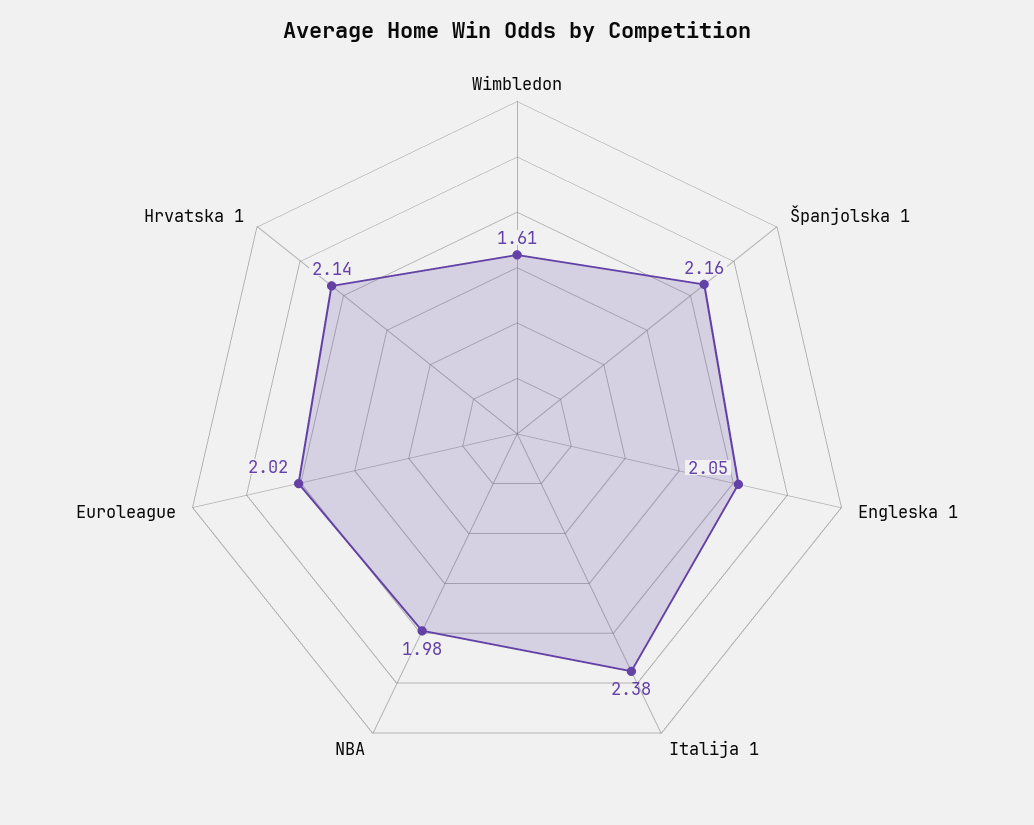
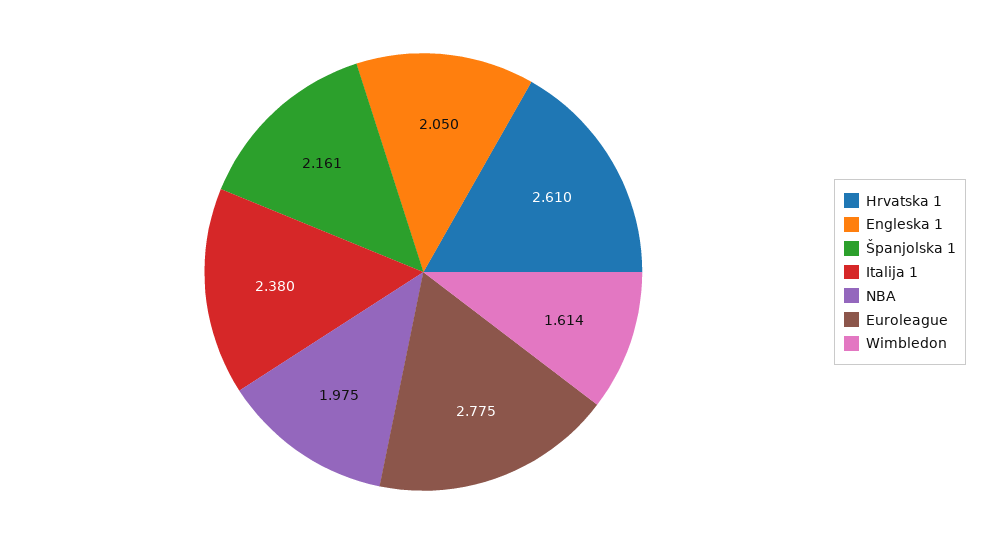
  {
    "Wimbledon": 1.614,
    "Španjolska 1": 2.161,
    "Engleska 1": 2.05,
    "Italija 1": 2.38,
    "NBA": 1.975,
-   "Euroleague": 2.02,
+   "Euroleague": 2.775,
-   "Hrvatska 1": 2.14
+   "Hrvatska 1": 2.61
  }

